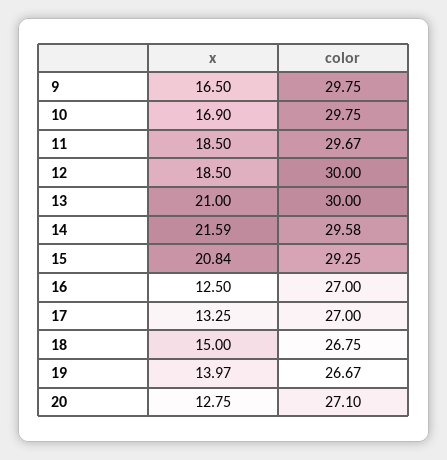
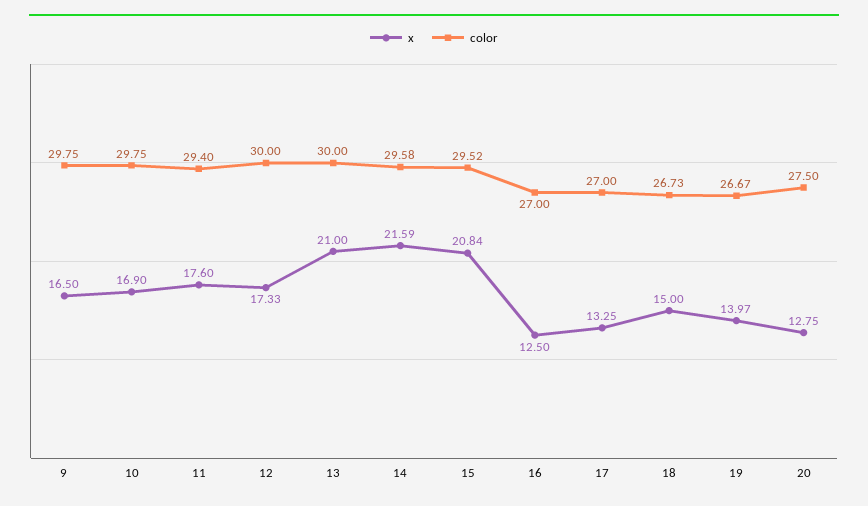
  {
    "x": {
      "9": 16.5,
      "10": 16.9,
-     "11": 18.5,
+     "11": 17.6,
-     "12": 18.5,
+     "12": 17.33,
      "13": 21,
      "14": 21.59,
      "15": 20.84,
      "16": 12.5,
      "17": 13.25,
      "18": 15,
      "19": 13.97,
      "20": 12.75
    },
    "color": {
      "9": 29.75,
      "10": 29.75,
-     "11": 29.67,
+     "11": 29.4,
      "12": 30,
      "13": 30,
      "14": 29.58,
-     "15": 29.25,
+     "15": 29.52,
      "16": 27,
      "17": 27,
-     "18": 26.75,
+     "18": 26.73,
      "19": 26.67,
-     "20": 27.1
+     "20": 27.5
    }
  }

